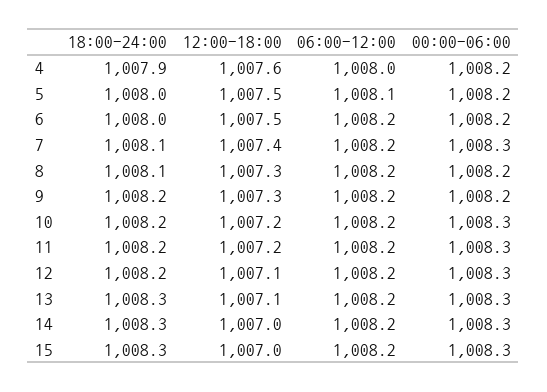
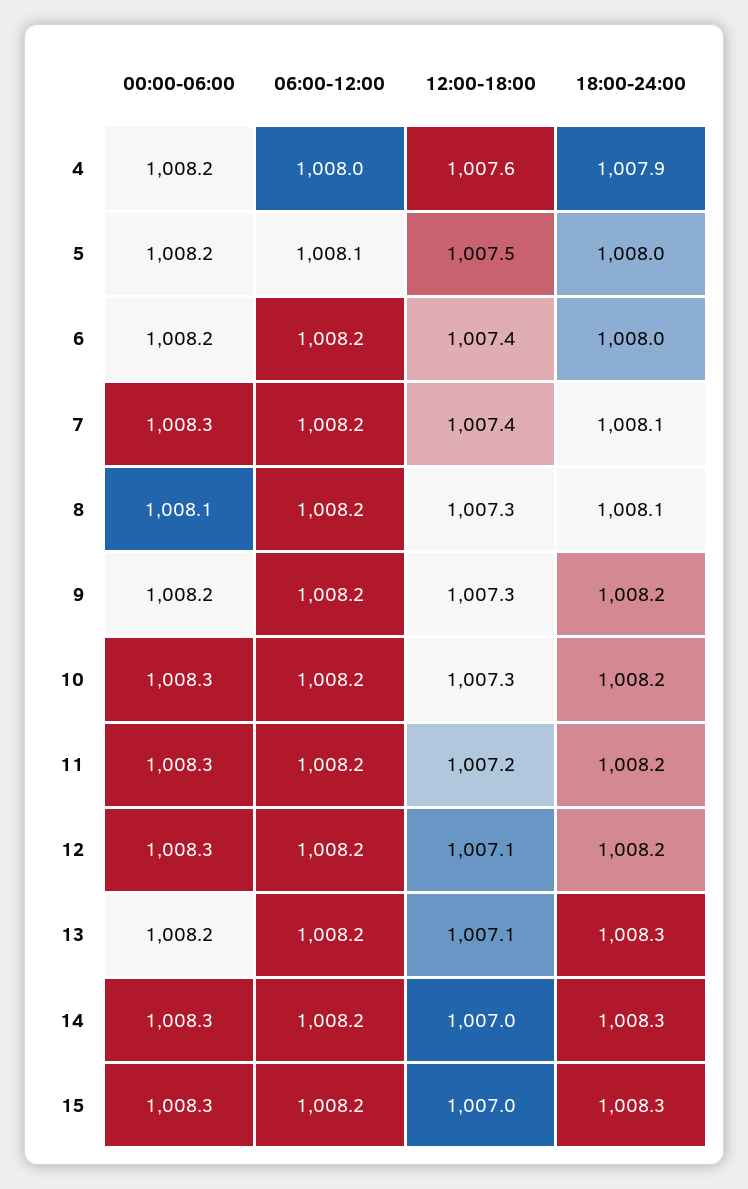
  {
    "18:00-24:00": {
      "4": 1007.9,
      "5": 1008,
      "6": 1008,
      "7": 1008.1,
      "8": 1008.1,
      "9": 1008.2,
      "10": 1008.2,
      "11": 1008.2,
      "12": 1008.2,
      "13": 1008.3,
      "14": 1008.3,
      "15": 1008.3
    },
    "12:00-18:00": {
      "4": 1007.6,
      "5": 1007.5,
-     "6": 1007.5,
+     "6": 1007.4,
      "7": 1007.4,
      "8": 1007.3,
      "9": 1007.3,
-     "10": 1007.2,
+     "10": 1007.3,
      "11": 1007.2,
      "12": 1007.1,
      "13": 1007.1,
      "14": 1007,
      "15": 1007
    },
    "06:00-12:00": {
      "4": 1008,
      "5": 1008.1,
      "6": 1008.2,
      "7": 1008.2,
      "8": 1008.2,
      "9": 1008.2,
      "10": 1008.2,
      "11": 1008.2,
      "12": 1008.2,
      "13": 1008.2,
      "14": 1008.2,
      "15": 1008.2
    },
    "00:00-06:00": {
      "4": 1008.2,
      "5": 1008.2,
      "6": 1008.2,
      "7": 1008.3,
-     "8": 1008.2,
+     "8": 1008.1,
      "9": 1008.2,
      "10": 1008.3,
      "11": 1008.3,
      "12": 1008.3,
-     "13": 1008.3,
+     "13": 1008.2,
      "14": 1008.3,
      "15": 1008.3
    }
  }

